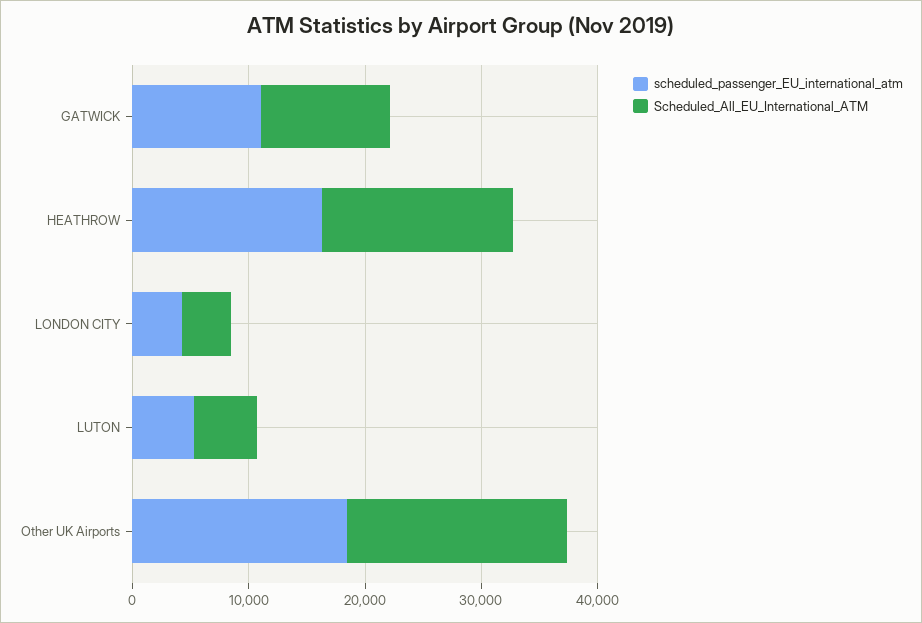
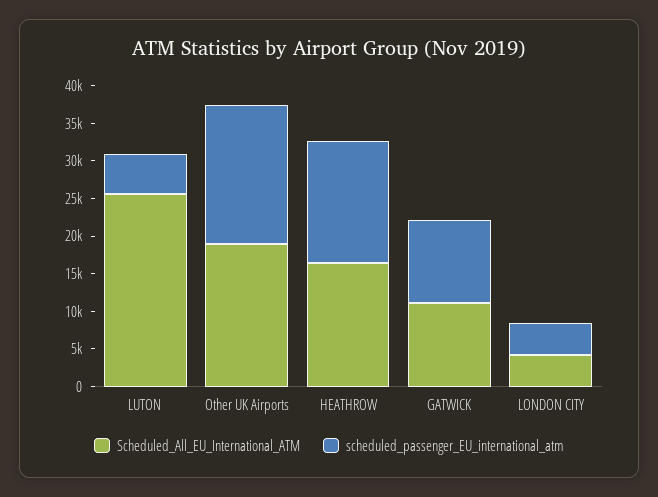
  {
    "scheduled_passenger_EU_international_atm": {
      "GATWICK": 12000,
      "HEATHROW": 16000,
      "LONDON CITY": 4000,
      "LUTON": 6000,
      "Other UK Airports": 18000
    },
    "Scheduled_All_EU_International_ATM": {
      "GATWICK": 12000,
      "HEATHROW": 16000,
      "LONDON CITY": 4000,
-     "LUTON": 6000,
+     "LUTON": 25000,
      "Other UK Airports": 18000
    }
  }

